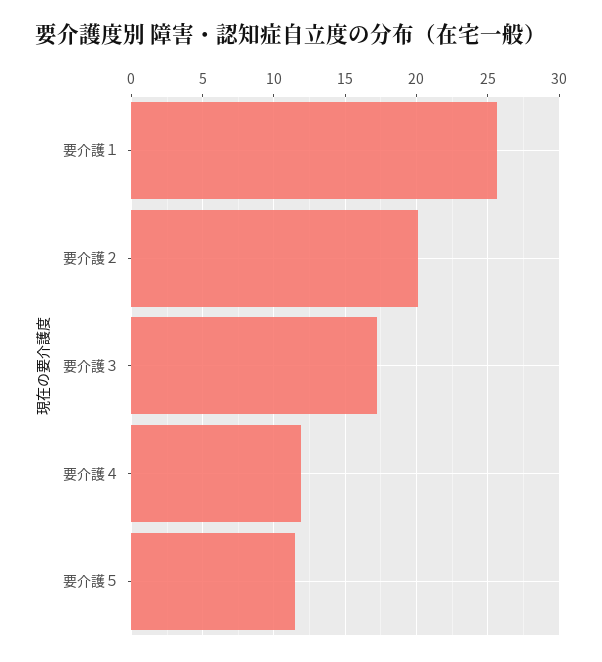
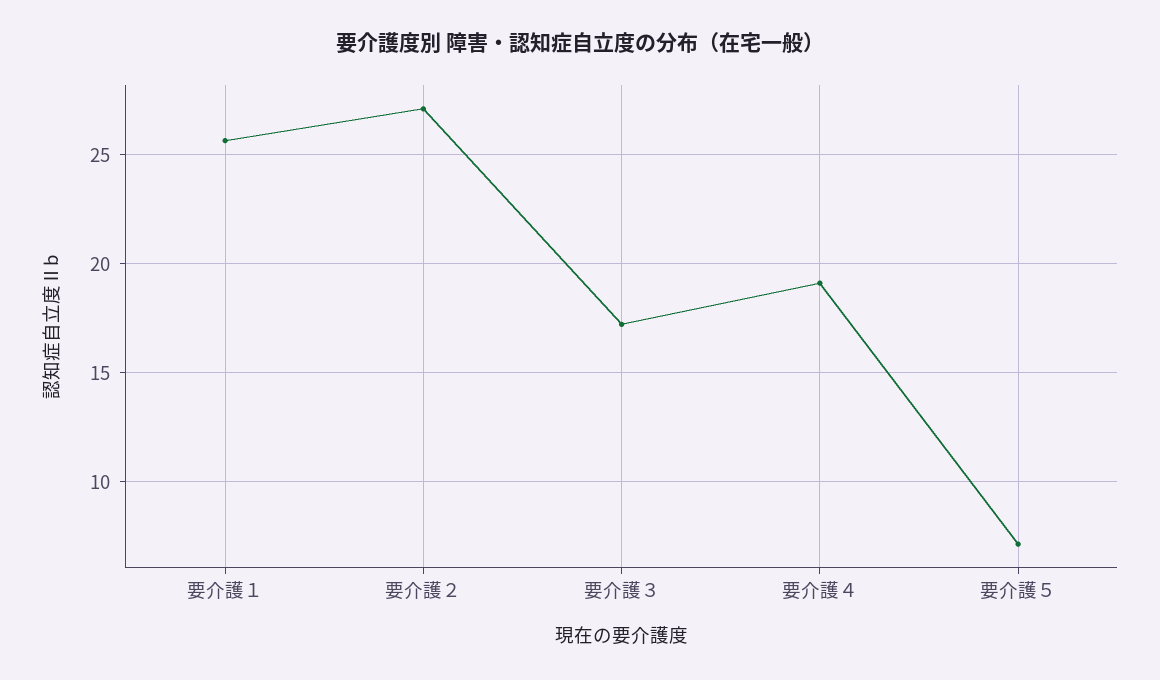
  {
    "要介護１": 25.5,
-   "要介護２": 20,
+   "要介護２": 27,
    "要介護３": 17,
-   "要介護４": 12,
+   "要介護４": 19,
-   "要介護５": 11.5
+   "要介護５": 7
  }

